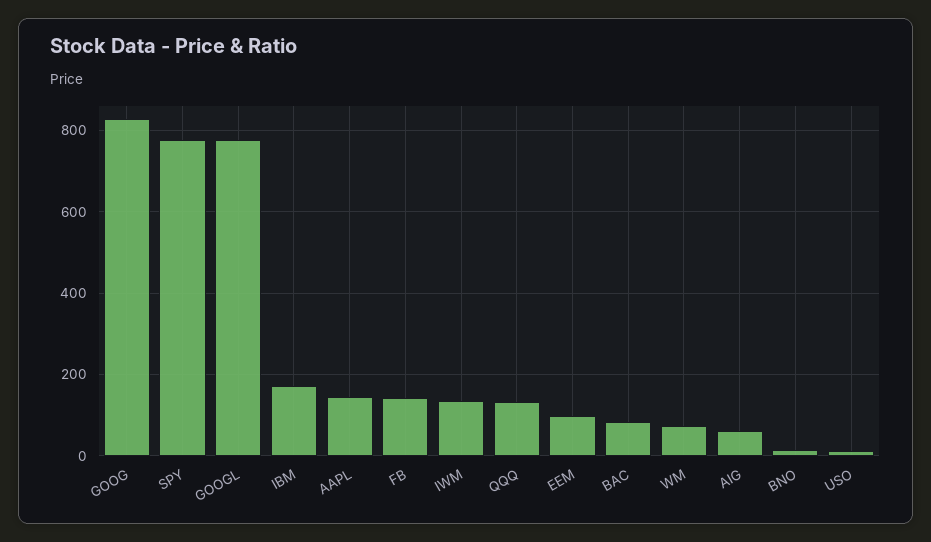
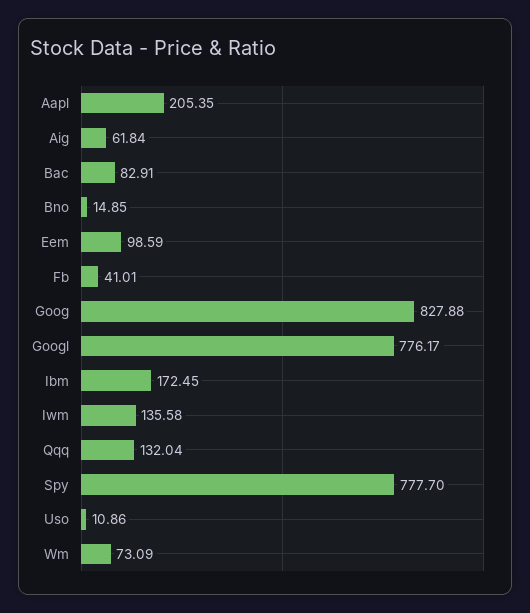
  {
    "GOOG": 827.88,
    "SPY": 777.7,
    "GOOGL": 776.17,
    "IBM": 172.45,
-   "AAPL": 140,
+   "AAPL": 205.35,
-   "FB": 140,
+   "FB": 41.01,
    "IWM": 135.58,
    "QQQ": 132.04,
    "EEM": 98.59,
    "BAC": 82.91,
    "WM": 73.09,
    "AIG": 61.84,
    "BNO": 14.85,
    "USO": 10.86
  }

